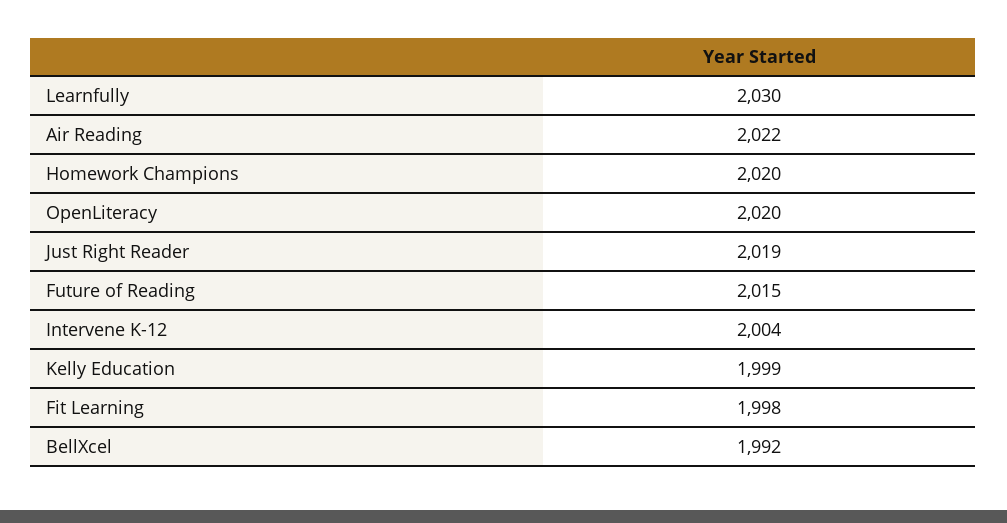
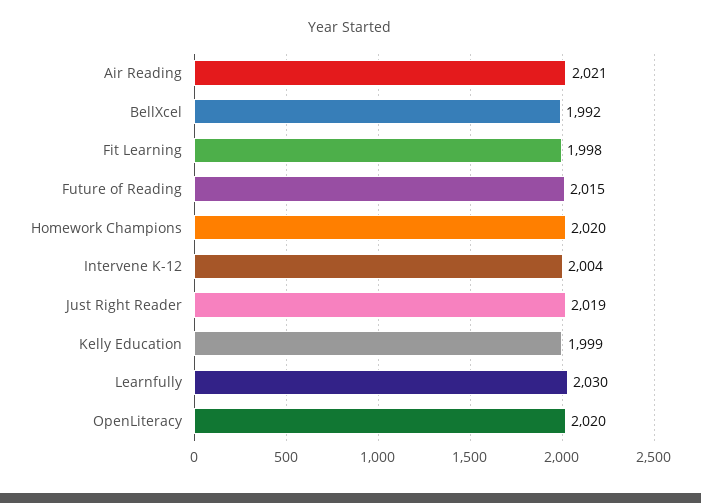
  {
    "Learnfully": 2030,
-   "Air Reading": 2022,
+   "Air Reading": 2021,
    "Homework Champions": 2020,
    "OpenLiteracy": 2020,
    "Just Right Reader": 2019,
    "Future of Reading": 2015,
    "Intervene K-12": 2004,
    "Kelly Education": 1999,
    "Fit Learning": 1998,
    "BellXcel": 1992
  }

